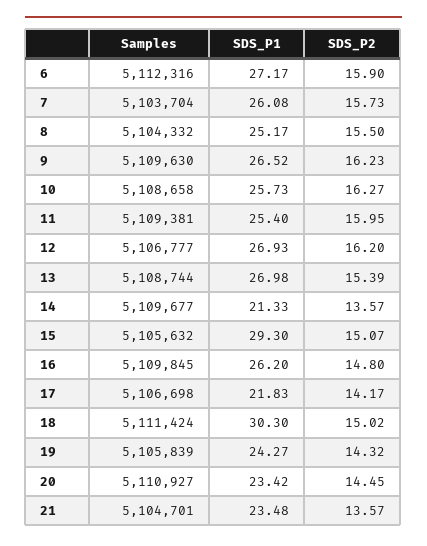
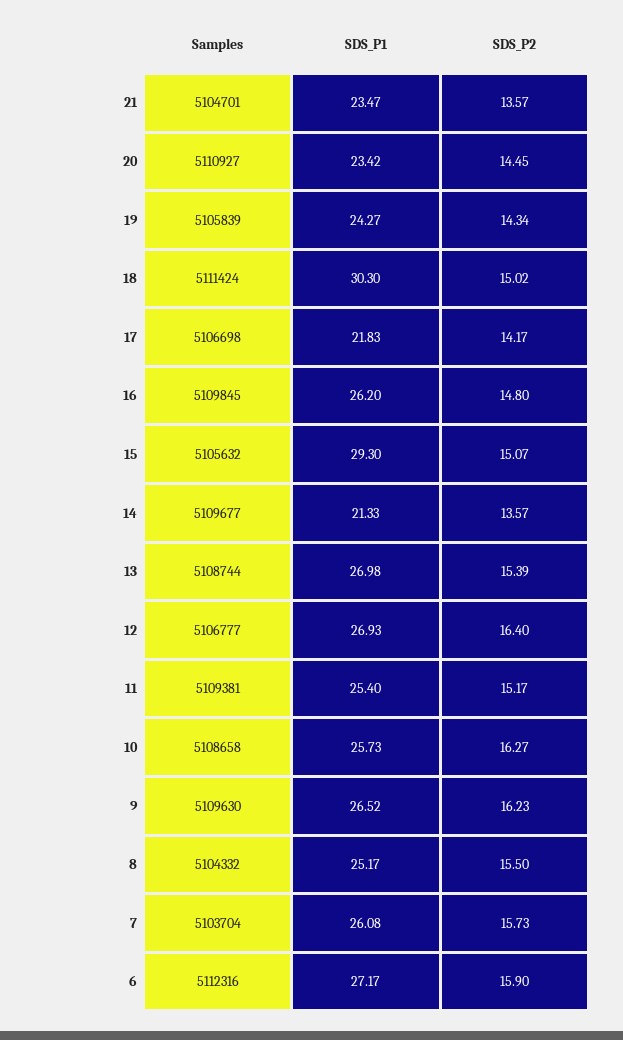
  {
    "Samples": {
      "6": 5112316,
      "7": 5103704,
      "8": 5104332,
      "9": 5109630,
      "10": 5108658,
      "11": 5109381,
      "12": 5106777,
      "13": 5108744,
      "14": 5109677,
      "15": 5105632,
      "16": 5109845,
      "17": 5106698,
      "18": 5111424,
      "19": 5105839,
      "20": 5110927,
      "21": 5104701
    },
    "SDS_P1": {
      "6": 27.17,
      "7": 26.08,
      "8": 25.17,
      "9": 26.52,
      "10": 25.73,
      "11": 25.4,
      "12": 26.93,
      "13": 26.98,
      "14": 21.33,
      "15": 29.3,
      "16": 26.2,
      "17": 21.83,
      "18": 30.3,
      "19": 24.27,
      "20": 23.42,
-     "21": 23.48
+     "21": 23.47
    },
    "SDS_P2": {
      "6": 15.9,
      "7": 15.73,
      "8": 15.5,
      "9": 16.23,
      "10": 16.27,
-     "11": 15.95,
+     "11": 15.17,
-     "12": 16.2,
+     "12": 16.4,
      "13": 15.39,
      "14": 13.57,
      "15": 15.07,
      "16": 14.8,
      "17": 14.17,
      "18": 15.02,
-     "19": 14.32,
+     "19": 14.34,
      "20": 14.45,
      "21": 13.57
    }
  }

